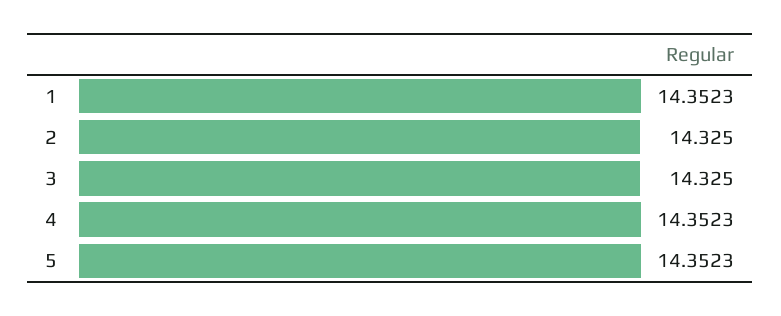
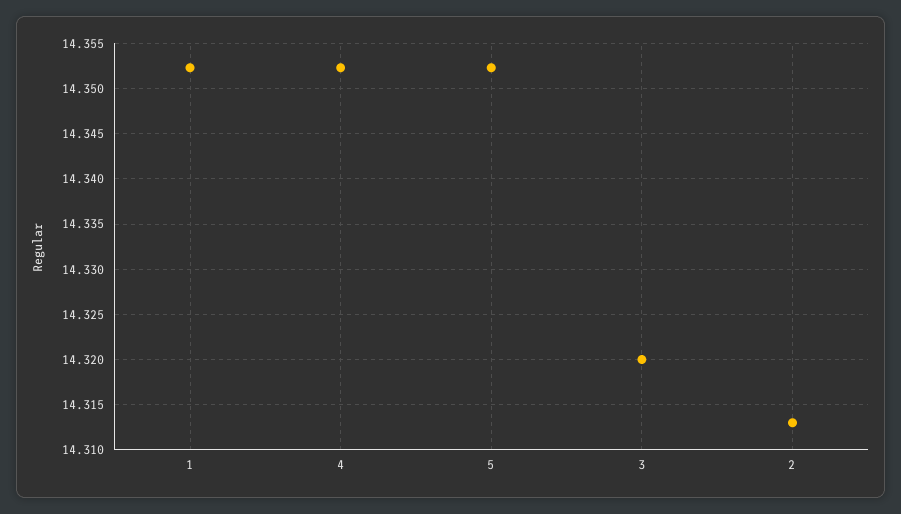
  {
    "1": 14.3523,
-   "2": 14.325,
+   "2": 14.313,
-   "3": 14.325,
+   "3": 14.32,
    "4": 14.3523,
    "5": 14.3523
  }

